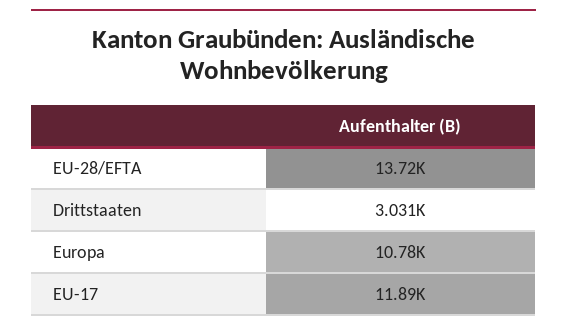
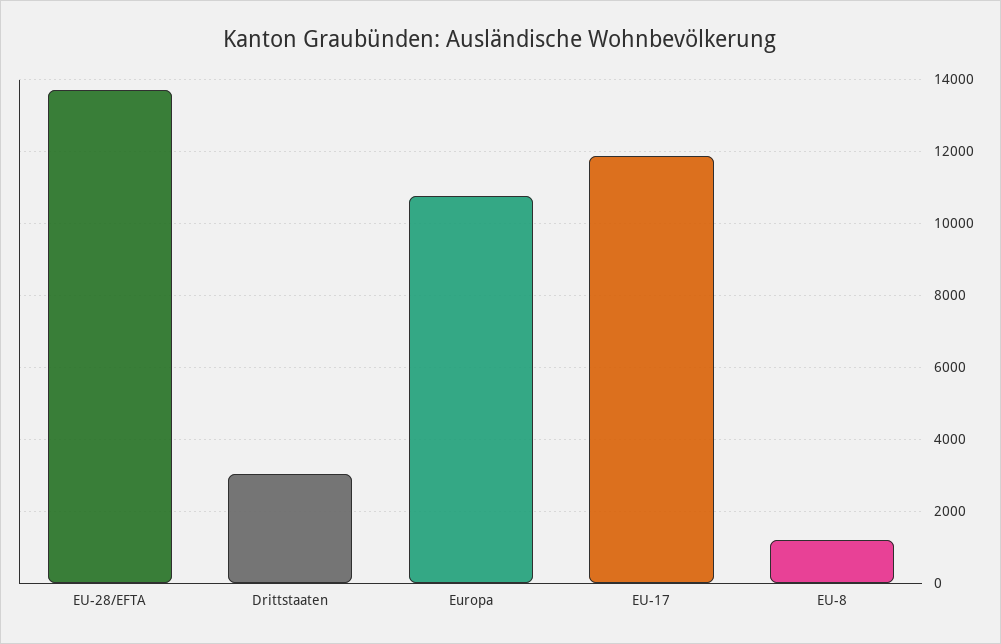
  {
    "EU-28/EFTA": 13720,
    "Drittstaaten": 3031,
    "Europa": 10780,
-   "EU-17": 11890
+   "EU-17": 11890,
+   "EU-8": 1200
  }

